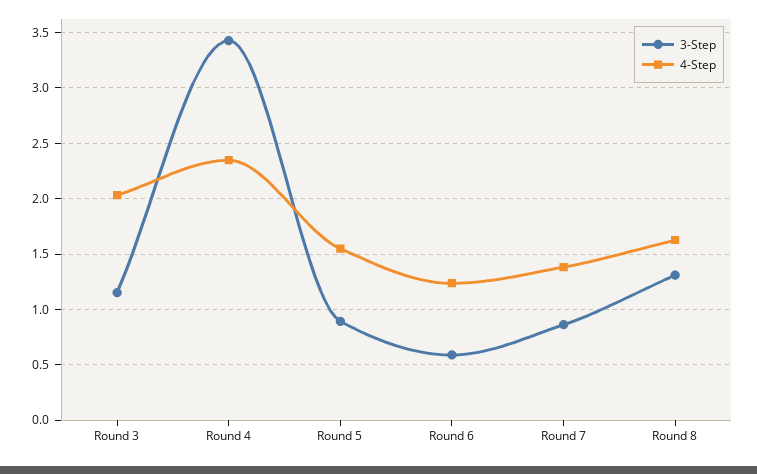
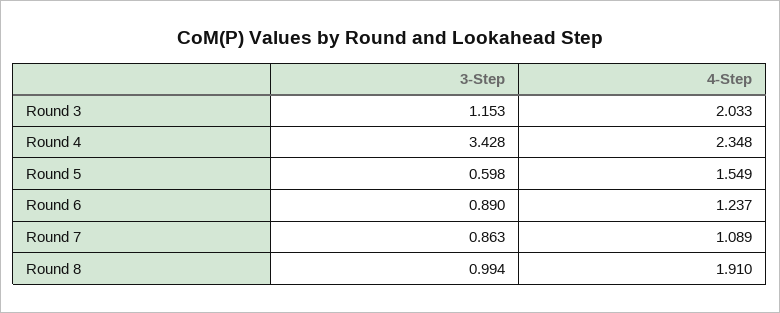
  {
    "3-Step": {
      "Round 3": 1.153,
      "Round 4": 3.428,
-     "Round 5": 0.9,
+     "Round 5": 0.598,
-     "Round 6": 0.6,
+     "Round 6": 0.89,
      "Round 7": 0.863,
-     "Round 8": 1.3
+     "Round 8": 0.994
    },
    "4-Step": {
      "Round 3": 2.033,
      "Round 4": 2.348,
      "Round 5": 1.549,
      "Round 6": 1.237,
-     "Round 7": 1.4,
+     "Round 7": 1.089,
-     "Round 8": 1.6
+     "Round 8": 1.91
    }
  }

